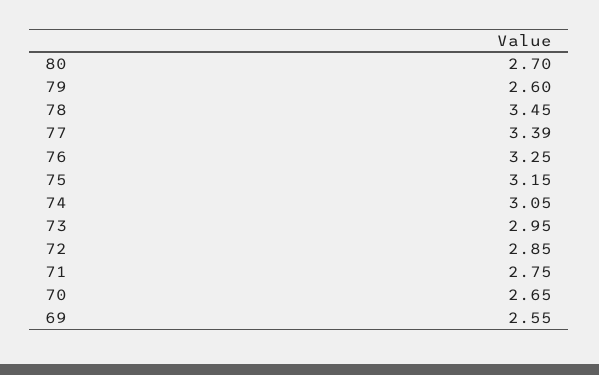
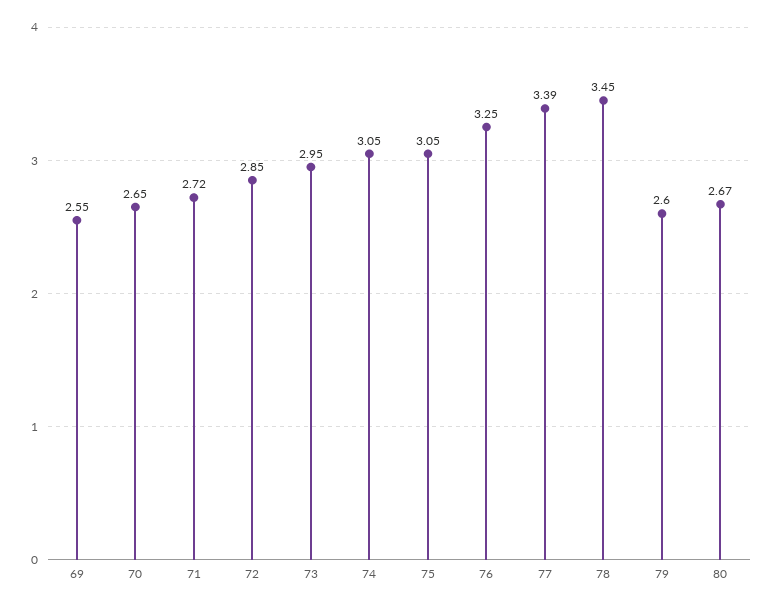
  {
-   "80": 2.7,
+   "80": 2.67,
    "79": 2.6,
    "78": 3.45,
    "77": 3.39,
    "76": 3.25,
-   "75": 3.15,
+   "75": 3.05,
    "74": 3.05,
    "73": 2.95,
    "72": 2.85,
-   "71": 2.75,
+   "71": 2.72,
    "70": 2.65,
    "69": 2.55
  }

